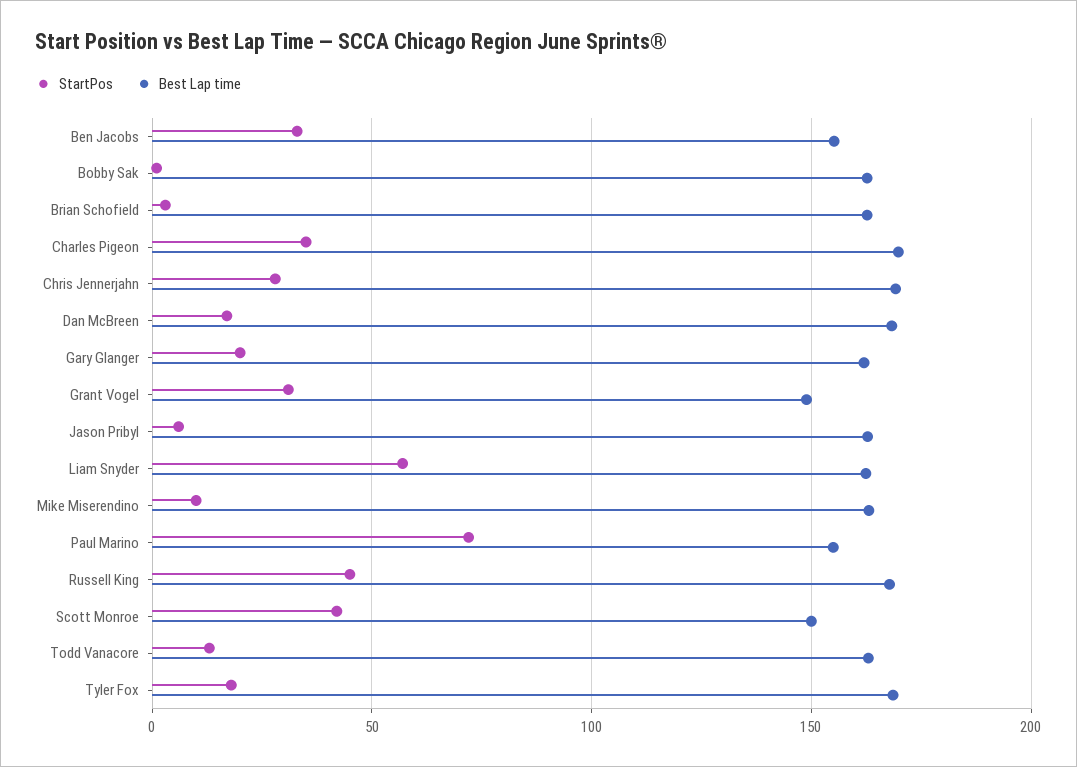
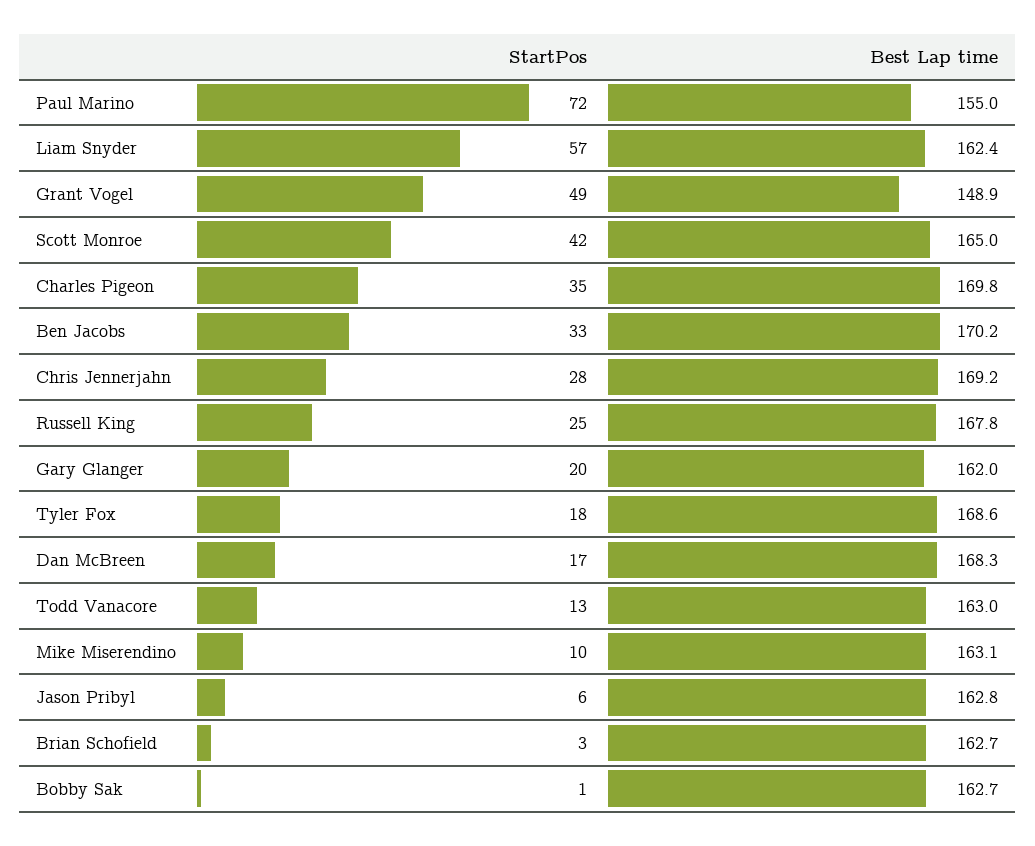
  {
    "StartPos": {
      "Ben Jacobs": 33,
      "Bobby Sak": 1,
      "Brian Schofield": 3,
      "Charles Pigeon": 35,
      "Chris Jennerjahn": 28,
      "Dan McBreen": 17,
      "Gary Glanger": 20,
-     "Grant Vogel": 30,
+     "Grant Vogel": 49,
      "Jason Pribyl": 6,
      "Liam Snyder": 57,
      "Mike Miserendino": 10,
      "Paul Marino": 72,
-     "Russell King": 45,
+     "Russell King": 25,
      "Scott Monroe": 42,
      "Todd Vanacore": 13,
      "Tyler Fox": 18
    },
    "Best Lap time": {
-     "Ben Jacobs": 155,
+     "Ben Jacobs": 170.2,
      "Bobby Sak": 162.7,
      "Brian Schofield": 162.7,
      "Charles Pigeon": 169.8,
      "Chris Jennerjahn": 169.2,
      "Dan McBreen": 168.3,
      "Gary Glanger": 162,
      "Grant Vogel": 148.9,
      "Jason Pribyl": 162.8,
      "Liam Snyder": 162.4,
      "Mike Miserendino": 163.1,
      "Paul Marino": 155,
      "Russell King": 167.8,
-     "Scott Monroe": 150,
+     "Scott Monroe": 165,
      "Todd Vanacore": 163,
      "Tyler Fox": 168.6
    }
  }

